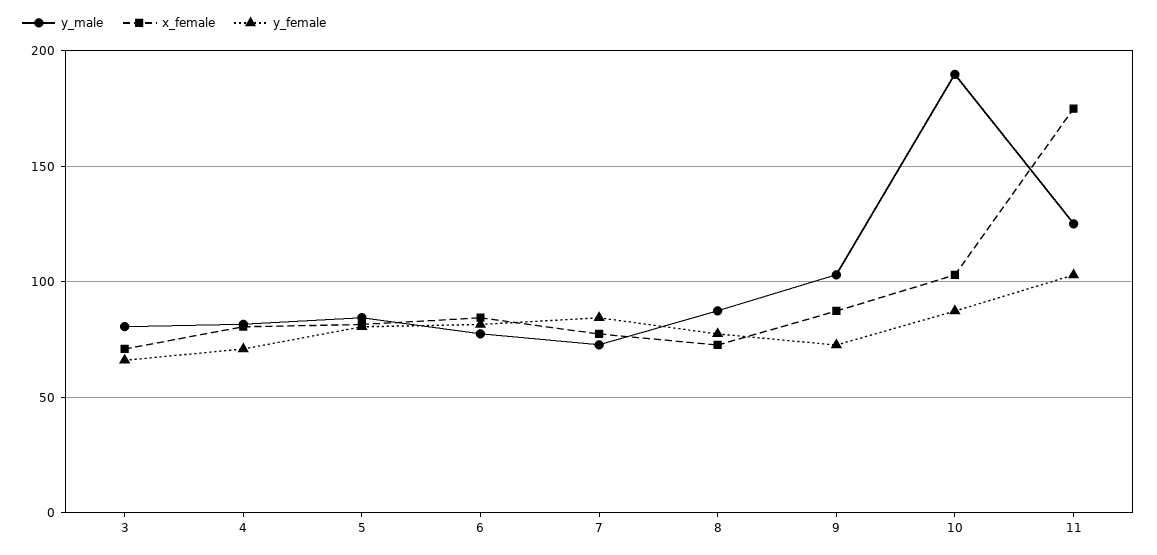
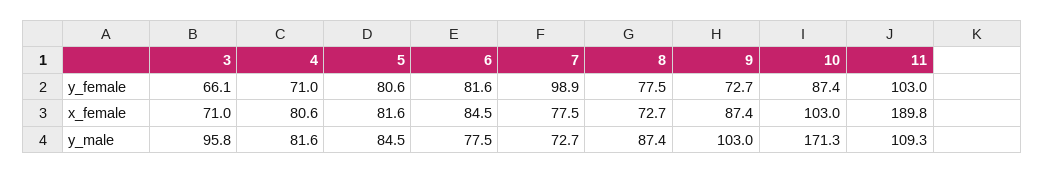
  {
    "y_male": {
-     "3": 80,
+     "3": 95.8,
      "4": 81.6,
      "5": 84.5,
      "6": 77.5,
      "7": 72.7,
      "8": 87.4,
      "9": 103,
-     "10": 190,
+     "10": 171.3,
-     "11": 125
+     "11": 109.3
    },
    "x_female": {
      "3": 71,
      "4": 80.6,
      "5": 81.6,
      "6": 84.5,
      "7": 77.5,
      "8": 72.7,
      "9": 87.4,
      "10": 103,
-     "11": 175
+     "11": 189.8
    },
    "y_female": {
      "3": 66.1,
      "4": 71,
      "5": 80.6,
      "6": 81.6,
-     "7": 85,
+     "7": 98.9,
      "8": 77.5,
      "9": 72.7,
      "10": 87.4,
      "11": 103
    }
  }

